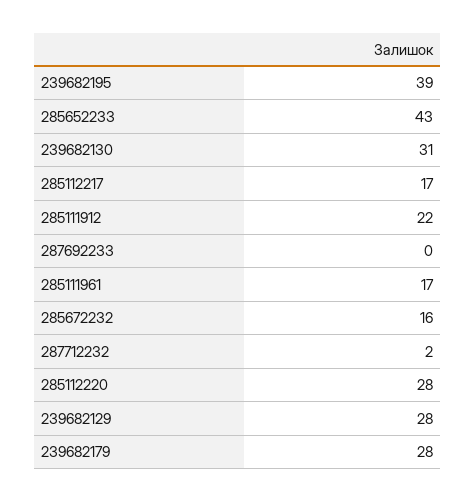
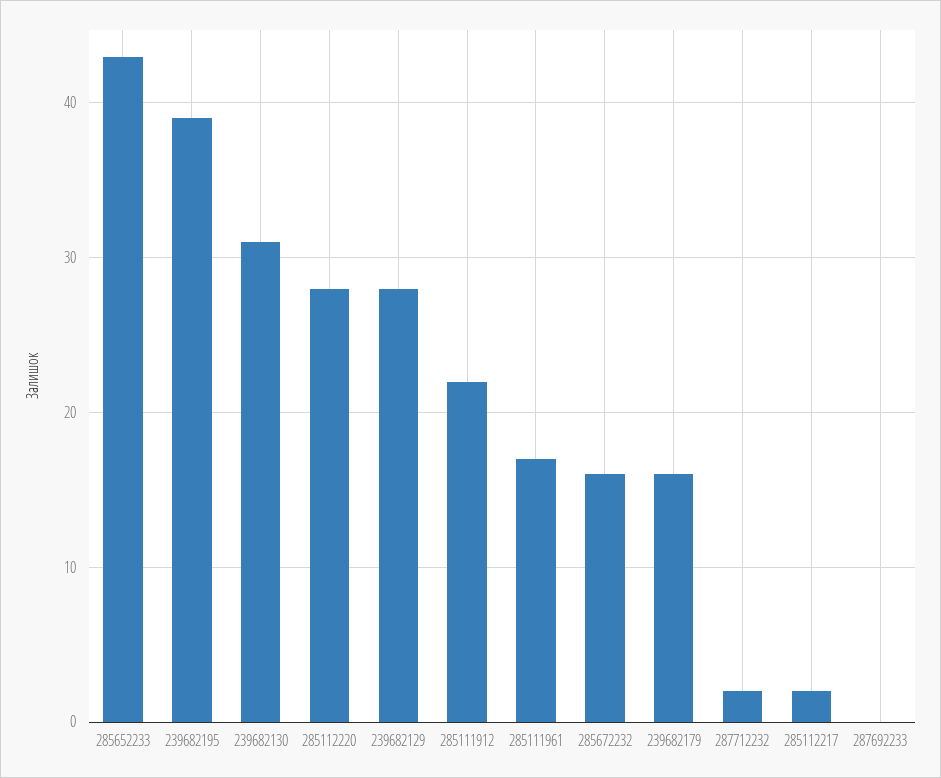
  {
    "239682195": 39,
    "285652233": 43,
    "239682130": 31,
-   "285112217": 17,
+   "285112217": 2,
    "285111912": 22,
    "287692233": 0,
    "285111961": 17,
    "285672232": 16,
    "287712232": 2,
    "285112220": 28,
    "239682129": 28,
-   "239682179": 28
+   "239682179": 16
  }

